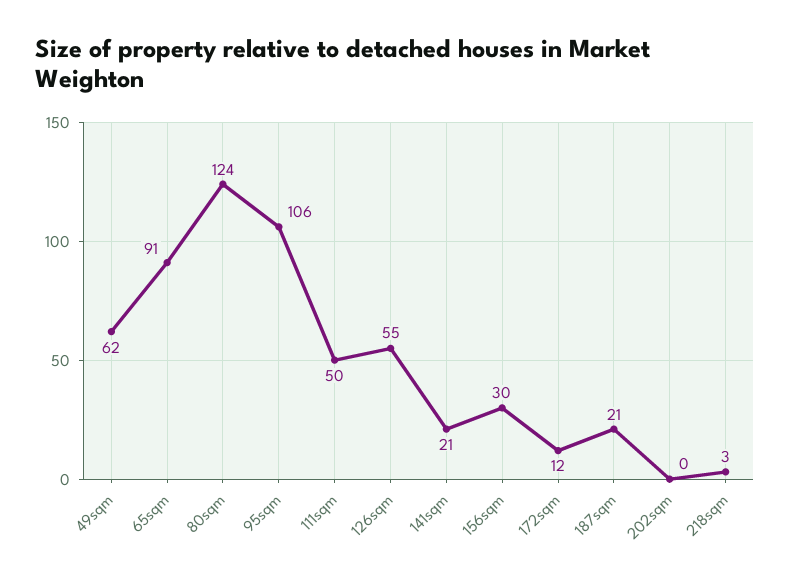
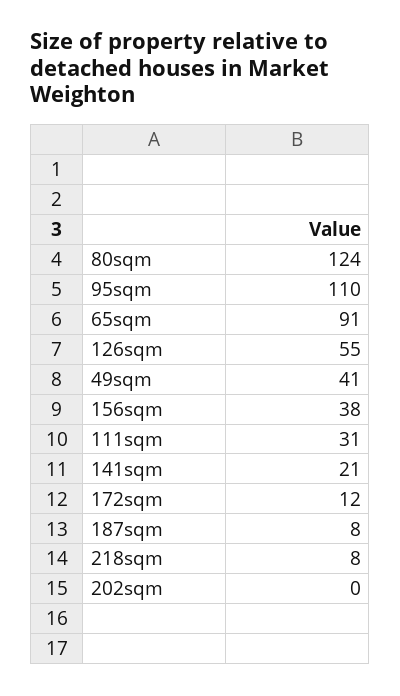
  {
-   "49sqm": 62,
+   "49sqm": 41,
    "65sqm": 91,
    "80sqm": 124,
-   "95sqm": 106,
+   "95sqm": 110,
-   "111sqm": 50,
+   "111sqm": 31,
    "126sqm": 55,
    "141sqm": 21,
-   "156sqm": 30,
+   "156sqm": 38,
    "172sqm": 12,
-   "187sqm": 21,
+   "187sqm": 8,
    "202sqm": 0,
-   "218sqm": 3
+   "218sqm": 8
  }

